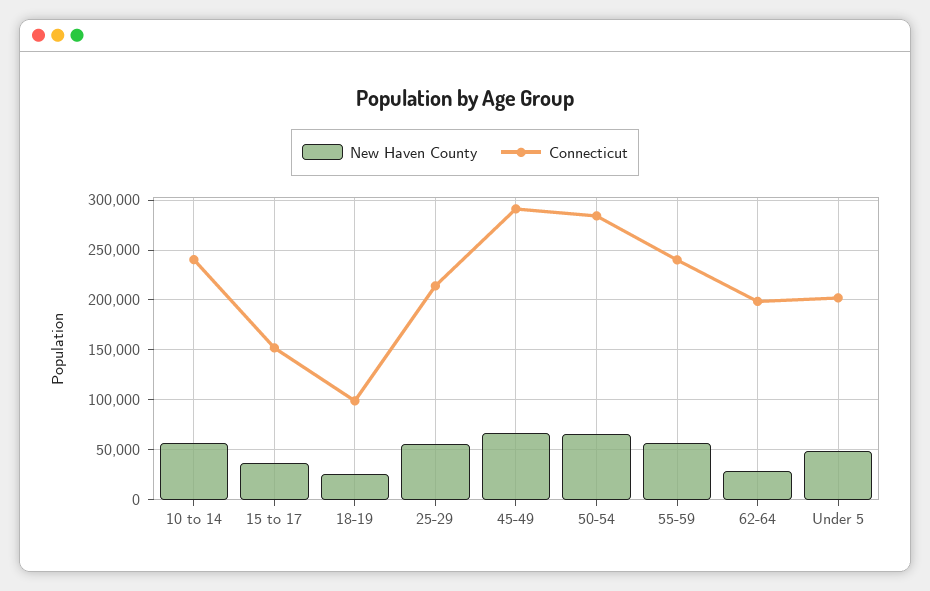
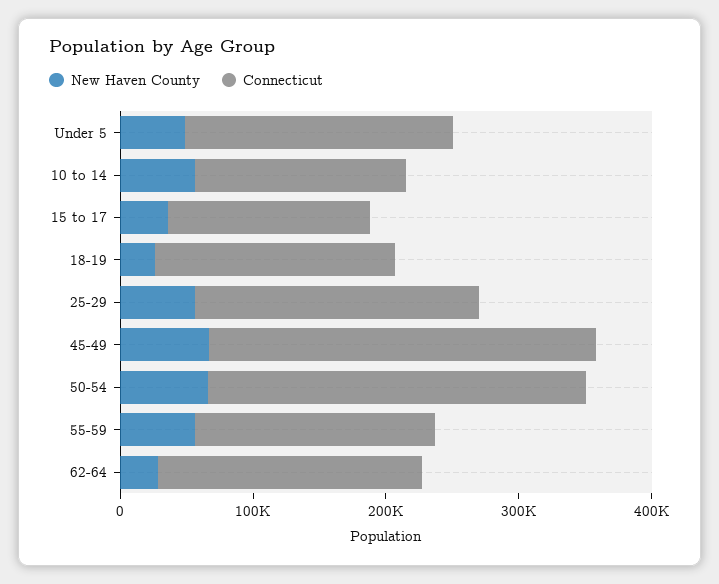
  {
    "New Haven County": {
      "10 to 14": 60000,
      "15 to 17": 40000,
      "18-19": 30000,
      "25-29": 60000,
      "45-49": 70000,
      "50-54": 70000,
      "55-59": 60000,
      "62-64": 30000,
      "Under 5": 50000
    },
    "Connecticut": {
-     "10 to 14": 240000,
+     "10 to 14": 160000,
      "15 to 17": 150000,
-     "18-19": 100000,
+     "18-19": 180000,
      "25-29": 210000,
      "45-49": 290000,
      "50-54": 280000,
-     "55-59": 240000,
+     "55-59": 180000,
      "62-64": 200000,
      "Under 5": 200000
    }
  }

